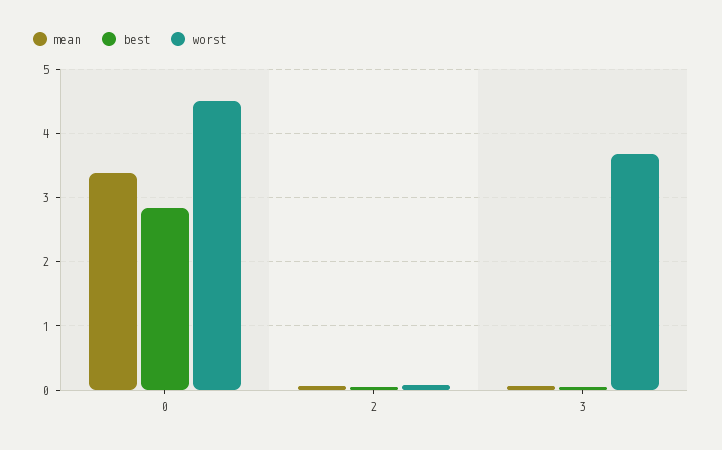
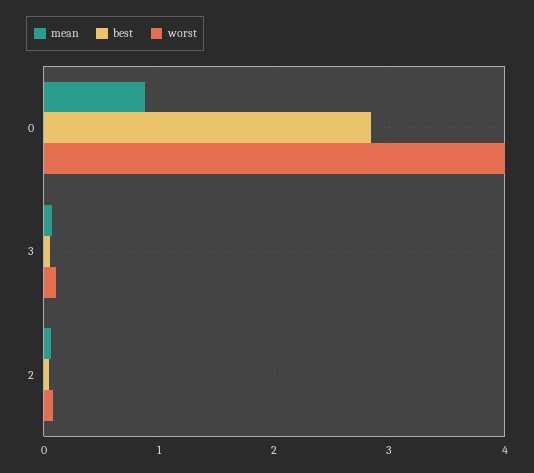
  {
    "mean": {
-     "0": 3.4,
+     "0": 0.9,
      "2": 0.1,
      "3": 0.1
    },
    "best": {
      "0": 2.8,
      "2": 0.1,
      "3": 0.1
    },
    "worst": {
-     "0": 4.5,
+     "0": 4,
      "2": 0.1,
-     "3": 3.7
+     "3": 0.1
    }
  }

